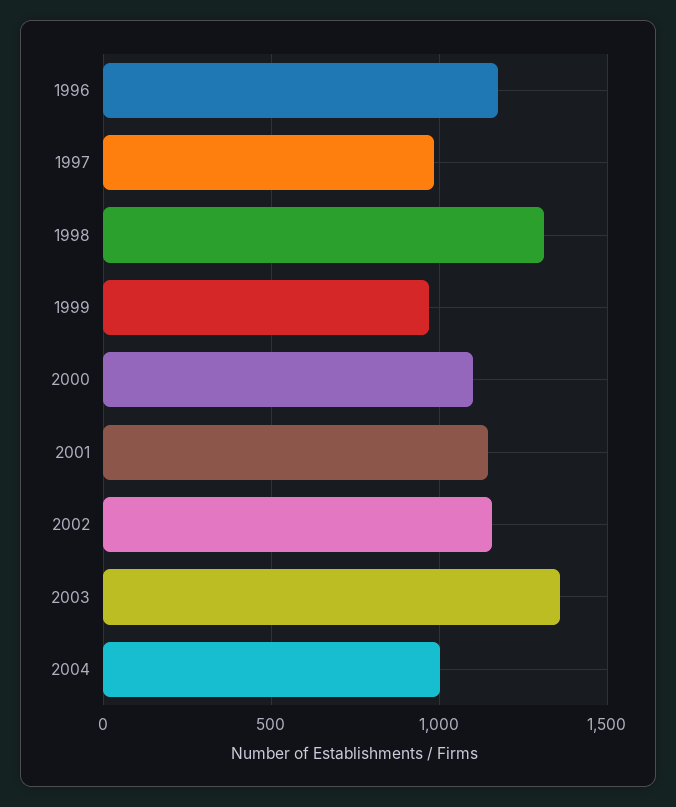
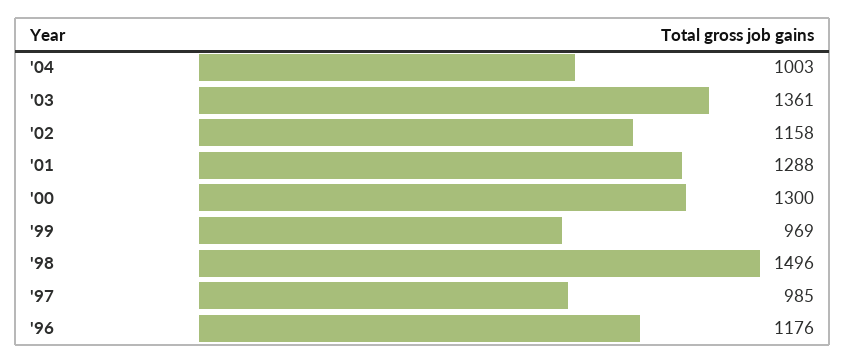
  {
    "1996": 1176,
    "1997": 985,
-   "1998": 1300,
+   "1998": 1496,
    "1999": 969,
-   "2000": 1100,
+   "2000": 1300,
-   "2001": 1150,
+   "2001": 1288,
    "2002": 1158,
    "2003": 1361,
    "2004": 1003
  }

